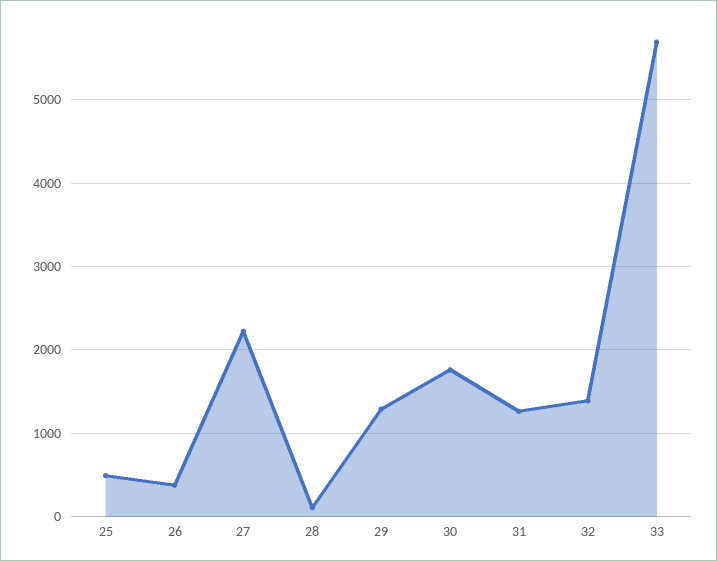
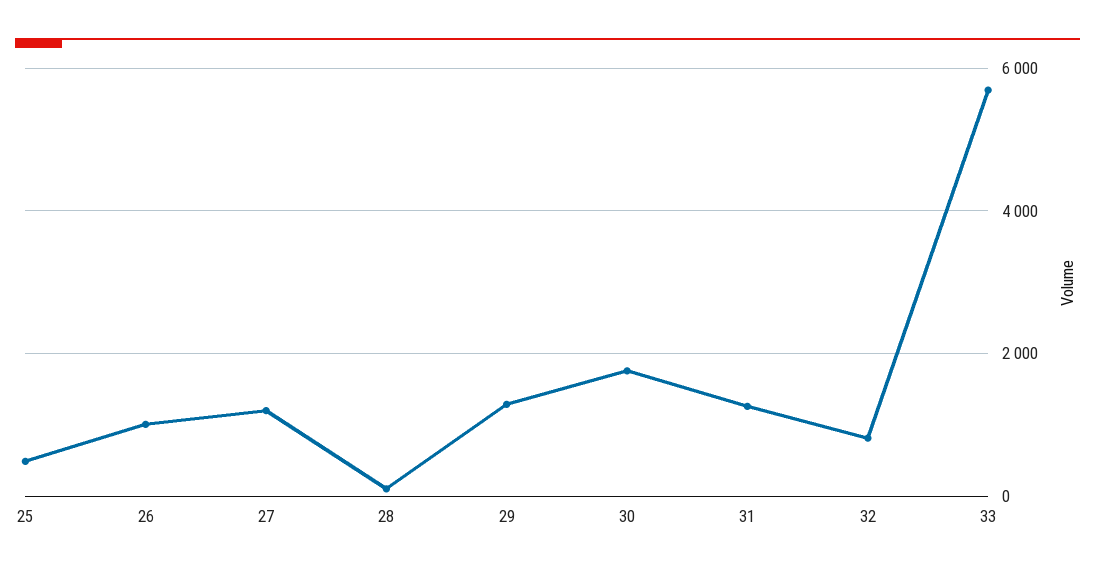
  {
    "25": 500,
-   "26": 400,
+   "26": 1000,
-   "27": 2200,
+   "27": 1200,
    "28": 100,
    "29": 1300,
    "30": 1800,
    "31": 1300,
-   "32": 1400,
+   "32": 800,
    "33": 5700
  }

